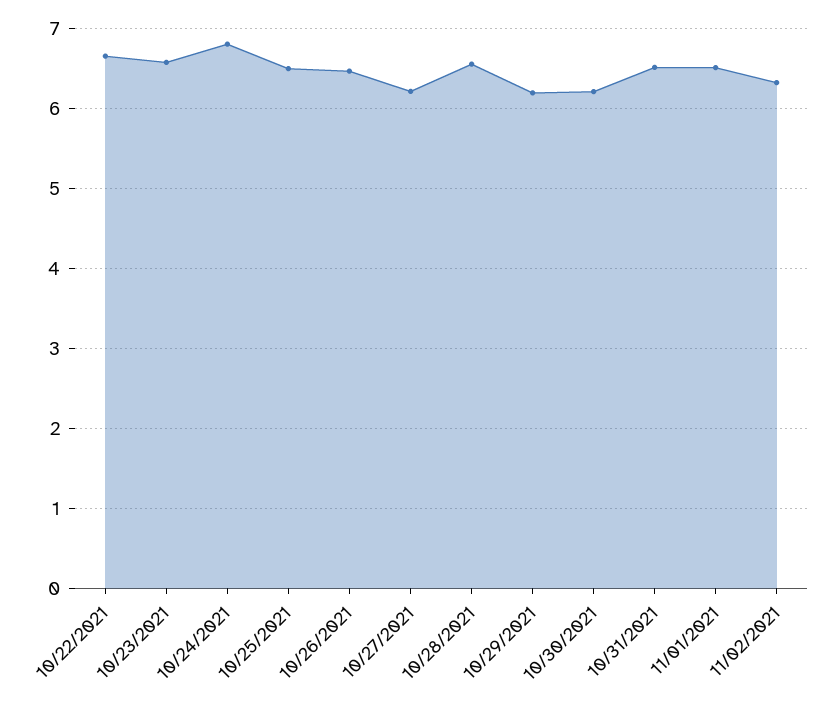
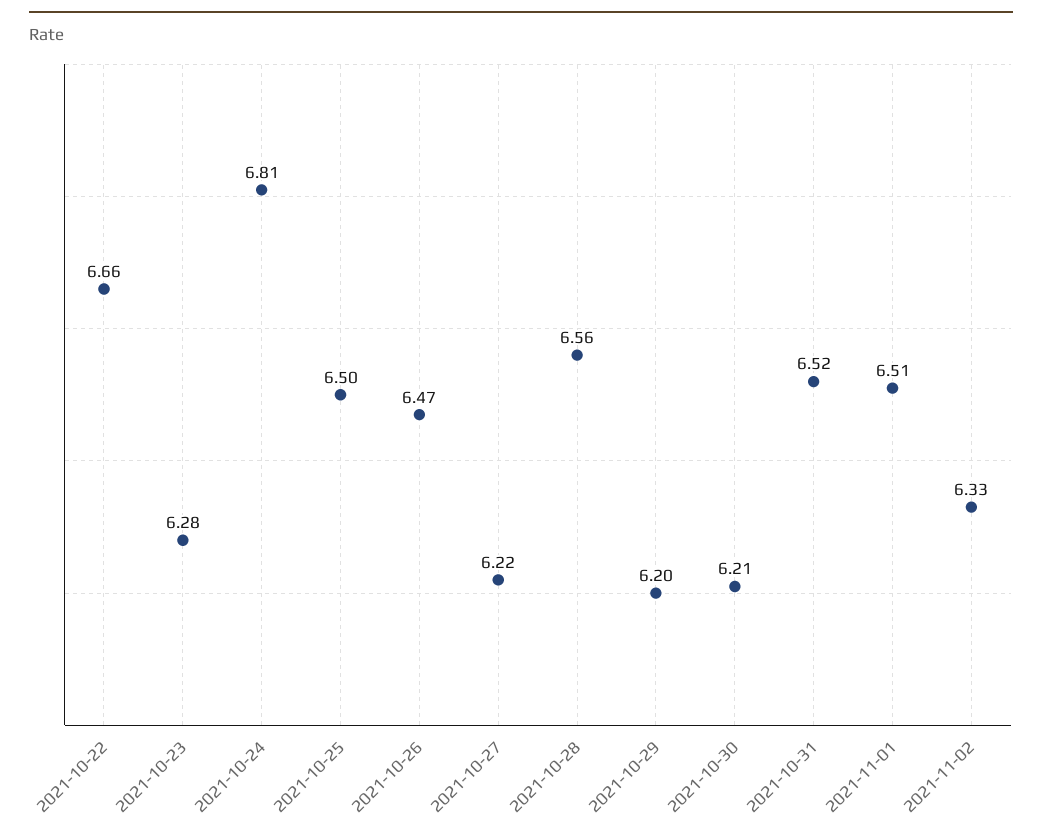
  {
    "10/22/2021": 6.66,
-   "10/23/2021": 6.6,
+   "10/23/2021": 6.28,
    "10/24/2021": 6.81,
    "10/25/2021": 6.5,
    "10/26/2021": 6.47,
    "10/27/2021": 6.22,
    "10/28/2021": 6.56,
    "10/29/2021": 6.2,
    "10/30/2021": 6.21,
    "10/31/2021": 6.52,
    "11/01/2021": 6.51,
    "11/02/2021": 6.33
  }

